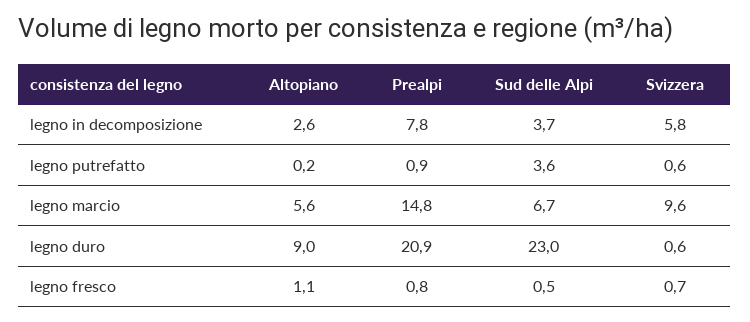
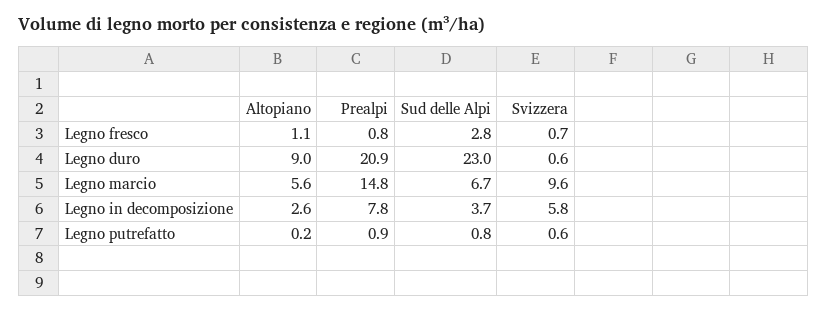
  {
    "Altopiano": {
      "legno in decomposizione": 2.6,
      "legno putrefatto": 0.2,
      "legno marcio": 5.6,
      "legno duro": 9,
      "legno fresco": 1.1
    },
    "Prealpi": {
      "legno in decomposizione": 7.8,
      "legno putrefatto": 0.9,
      "legno marcio": 14.8,
      "legno duro": 20.9,
      "legno fresco": 0.8
    },
    "Sud delle Alpi": {
      "legno in decomposizione": 3.7,
-     "legno putrefatto": 3.6,
+     "legno putrefatto": 0.8,
      "legno marcio": 6.7,
      "legno duro": 23,
-     "legno fresco": 0.5
+     "legno fresco": 2.8
    },
    "Svizzera": {
      "legno in decomposizione": 5.8,
      "legno putrefatto": 0.6,
      "legno marcio": 9.6,
      "legno duro": 0.6,
      "legno fresco": 0.7
    }
  }

